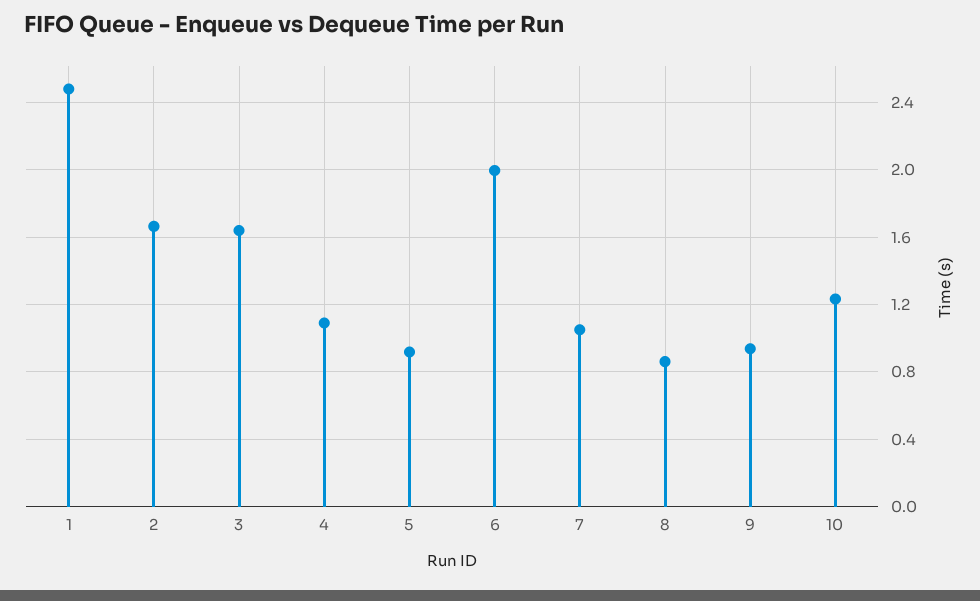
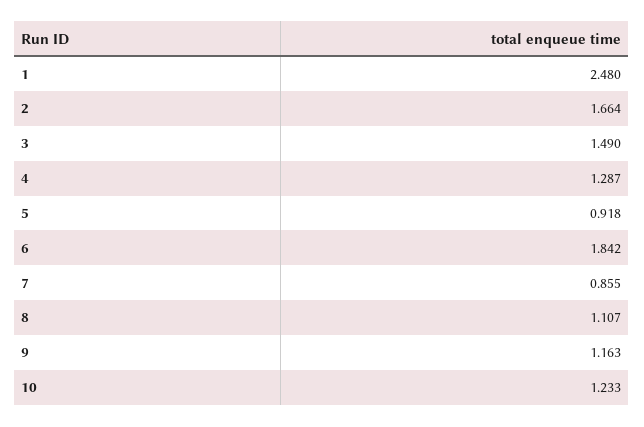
  {
    "1": 2.48,
    "2": 1.664,
-   "3": 1.65,
+   "3": 1.49,
-   "4": 1.1,
+   "4": 1.287,
    "5": 0.918,
-   "6": 2,
+   "6": 1.842,
-   "7": 1.05,
+   "7": 0.855,
-   "8": 0.85,
+   "8": 1.107,
-   "9": 0.95,
+   "9": 1.163,
    "10": 1.233
  }

